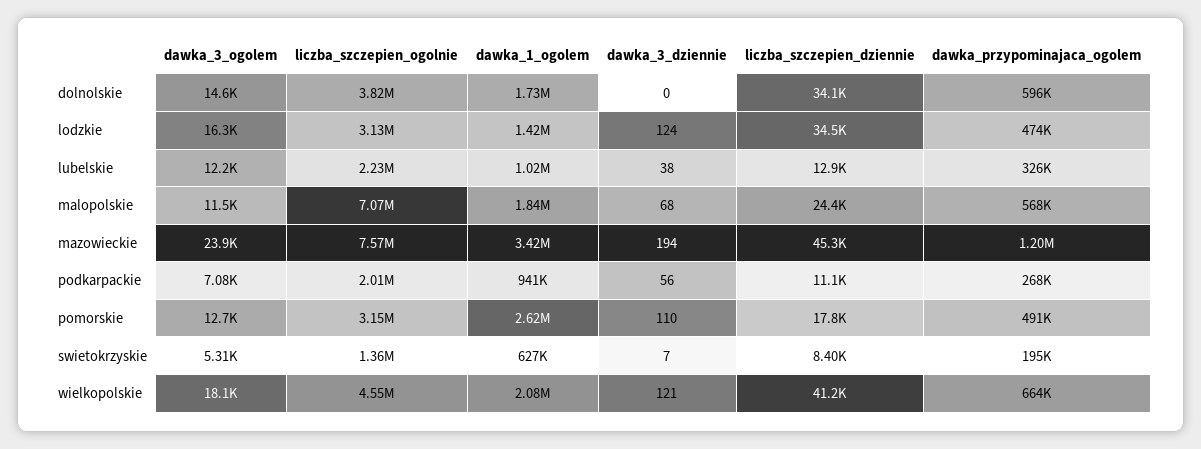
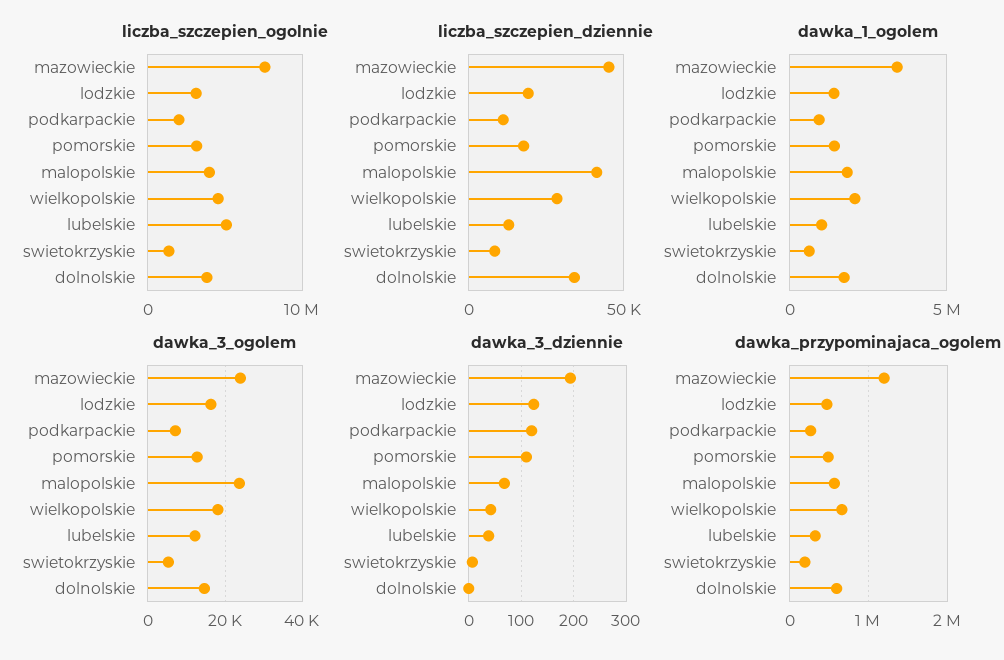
  {
    "dawka_3_ogolem": {
      "dolnolskie": 14600,
      "lodzkie": 16300,
      "lubelskie": 12200,
-     "malopolskie": 11500,
+     "malopolskie": 24000,
      "mazowieckie": 23900,
      "podkarpackie": 7080,
      "pomorskie": 12700,
      "swietokrzyskie": 5310,
      "wielkopolskie": 18100
    },
    "liczba_szczepien_ogolnie": {
      "dolnolskie": 3820000,
      "lodzkie": 3130000,
-     "lubelskie": 2230000,
+     "lubelskie": 5000000,
-     "malopolskie": 7070000,
+     "malopolskie": 4000000,
      "mazowieckie": 7570000,
      "podkarpackie": 2010000,
      "pomorskie": 3150000,
      "swietokrzyskie": 1360000,
      "wielkopolskie": 4550000
    },
    "dawka_1_ogolem": {
      "dolnolskie": 1730000,
      "lodzkie": 1420000,
      "lubelskie": 1020000,
      "malopolskie": 1840000,
      "mazowieckie": 3420000,
      "podkarpackie": 941000,
-     "pomorskie": 2620000,
+     "pomorskie": 1500000,
      "swietokrzyskie": 627000,
      "wielkopolskie": 2080000
    },
    "dawka_3_dziennie": {
      "dolnolskie": 0,
      "lodzkie": 124,
      "lubelskie": 38,
      "malopolskie": 68,
      "mazowieckie": 194,
-     "podkarpackie": 56,
+     "podkarpackie": 120,
      "pomorskie": 110,
      "swietokrzyskie": 7,
-     "wielkopolskie": 121
+     "wielkopolskie": 40
    },
    "liczba_szczepien_dziennie": {
      "dolnolskie": 34100,
-     "lodzkie": 34500,
+     "lodzkie": 20000,
      "lubelskie": 12900,
-     "malopolskie": 24400,
+     "malopolskie": 40000,
      "mazowieckie": 45300,
      "podkarpackie": 11100,
      "pomorskie": 17800,
      "swietokrzyskie": 8400,
-     "wielkopolskie": 41200
+     "wielkopolskie": 30000
    },
    "dawka_przypominajaca_ogolem": {
      "dolnolskie": 596000,
      "lodzkie": 474000,
      "lubelskie": 326000,
      "malopolskie": 568000,
      "mazowieckie": 1200000,
      "podkarpackie": 268000,
      "pomorskie": 491000,
      "swietokrzyskie": 195000,
      "wielkopolskie": 664000
    }
  }

